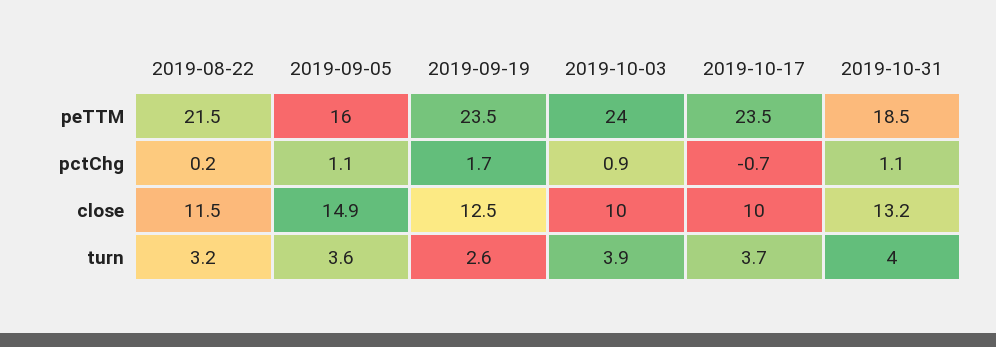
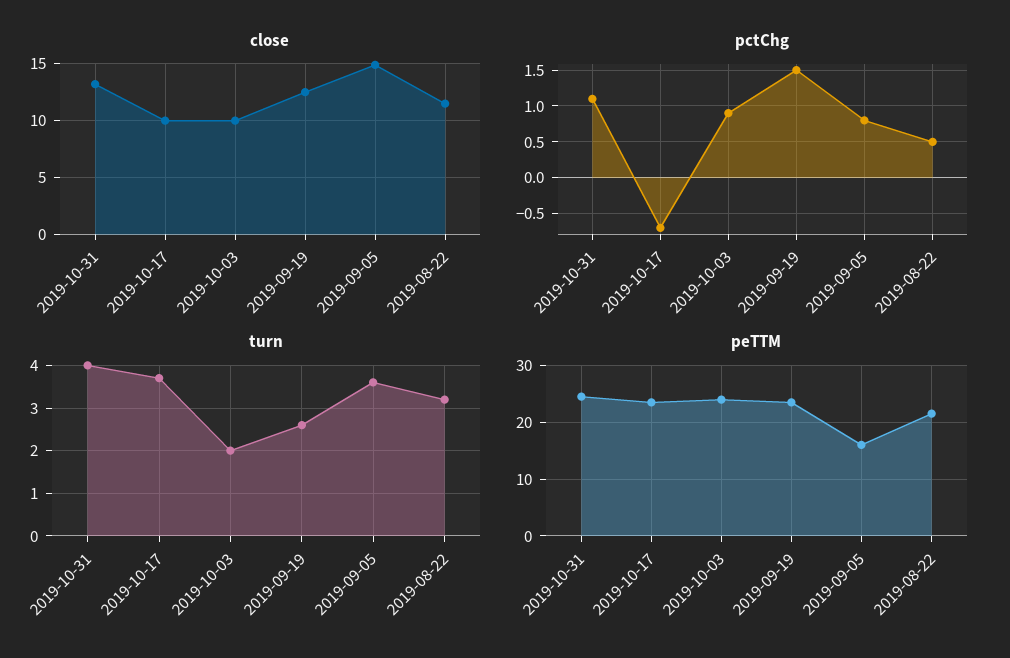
  {
    "peTTM": {
      "2019-08-22": 21.5,
      "2019-09-05": 16,
      "2019-09-19": 23.5,
      "2019-10-03": 24,
      "2019-10-17": 23.5,
-     "2019-10-31": 18.5
+     "2019-10-31": 24
    },
    "pctChg": {
-     "2019-08-22": 0.2,
+     "2019-08-22": 0.5,
-     "2019-09-05": 1.1,
+     "2019-09-05": 0.8,
-     "2019-09-19": 1.7,
+     "2019-09-19": 1.5,
      "2019-10-03": 0.9,
      "2019-10-17": -0.7,
      "2019-10-31": 1.1
    },
    "close": {
      "2019-08-22": 11.5,
      "2019-09-05": 14.9,
      "2019-09-19": 12.5,
      "2019-10-03": 10,
      "2019-10-17": 10,
      "2019-10-31": 13.2
    },
    "turn": {
      "2019-08-22": 3.2,
      "2019-09-05": 3.6,
      "2019-09-19": 2.6,
-     "2019-10-03": 3.9,
+     "2019-10-03": 2,
      "2019-10-17": 3.7,
      "2019-10-31": 4
    }
  }

